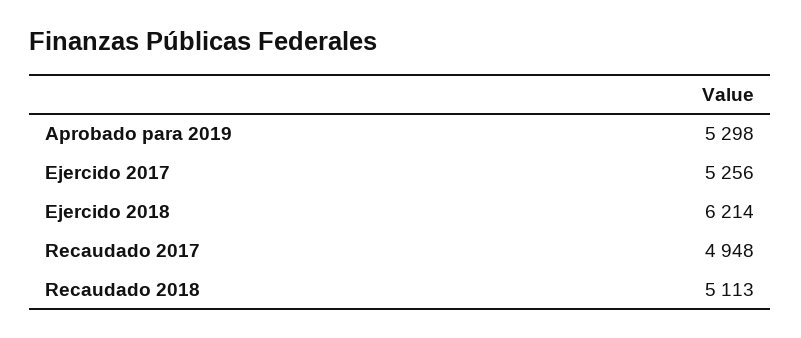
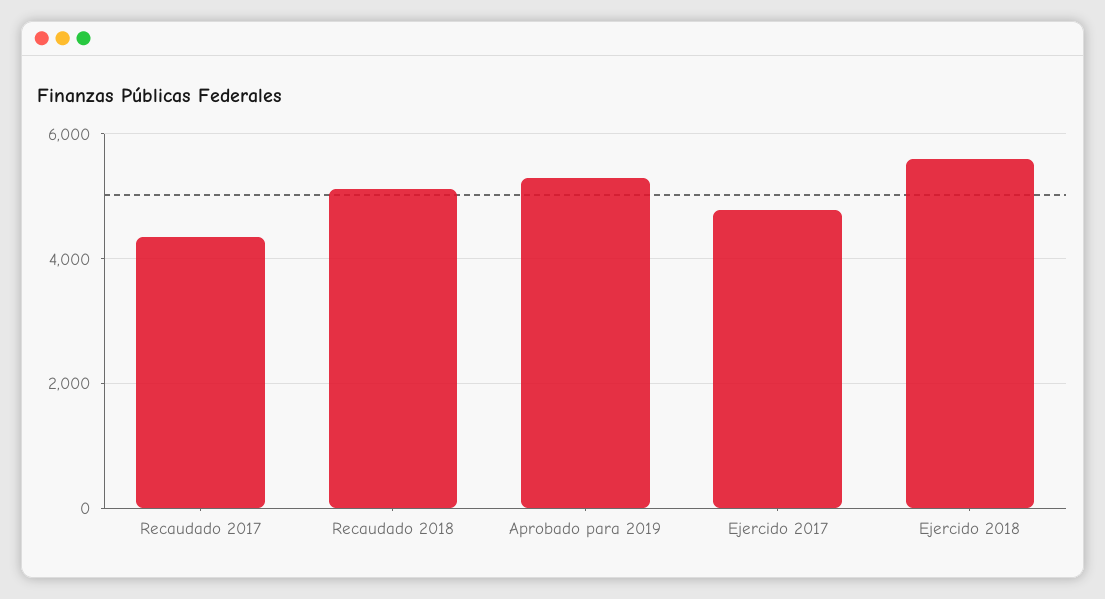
  {
    "Aprobado para 2019": 5298,
-   "Ejercido 2017": 5256,
+   "Ejercido 2017": 4800,
-   "Ejercido 2018": 6214,
+   "Ejercido 2018": 5600,
-   "Recaudado 2017": 4948,
+   "Recaudado 2017": 4400,
    "Recaudado 2018": 5113
  }

